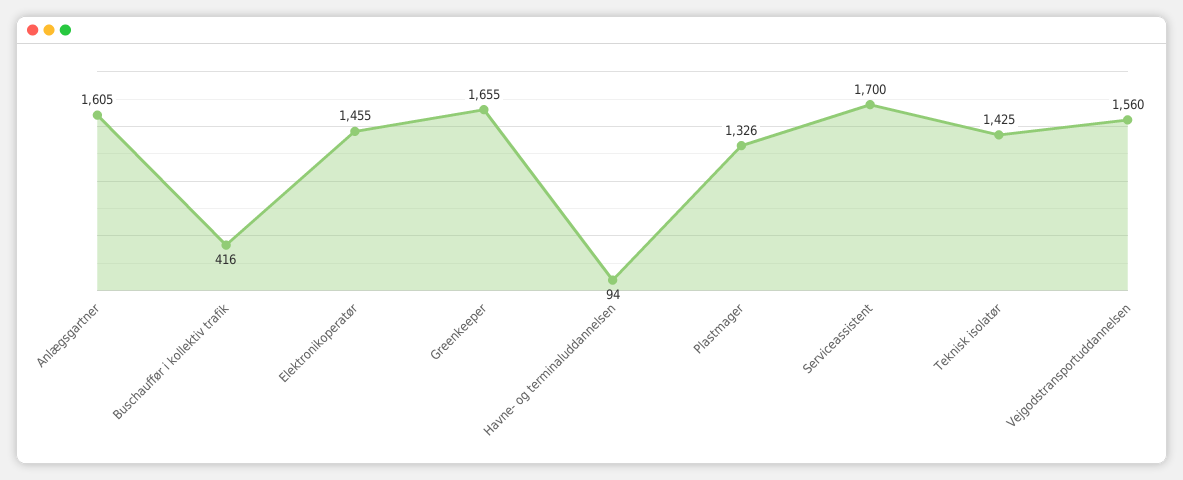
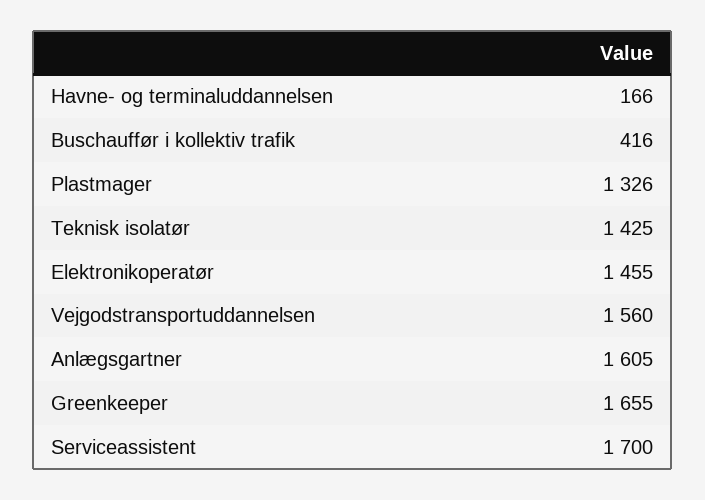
  {
    "Anlægsgartner": 1605,
    "Buschauffør i kollektiv trafik": 416,
    "Elektronikoperatør": 1455,
    "Greenkeeper": 1655,
-   "Havne- og terminaluddannelsen": 94,
+   "Havne- og terminaluddannelsen": 166,
    "Plastmager": 1326,
    "Serviceassistent": 1700,
    "Teknisk isolatør": 1425,
    "Vejgodstransportuddannelsen": 1560
  }

